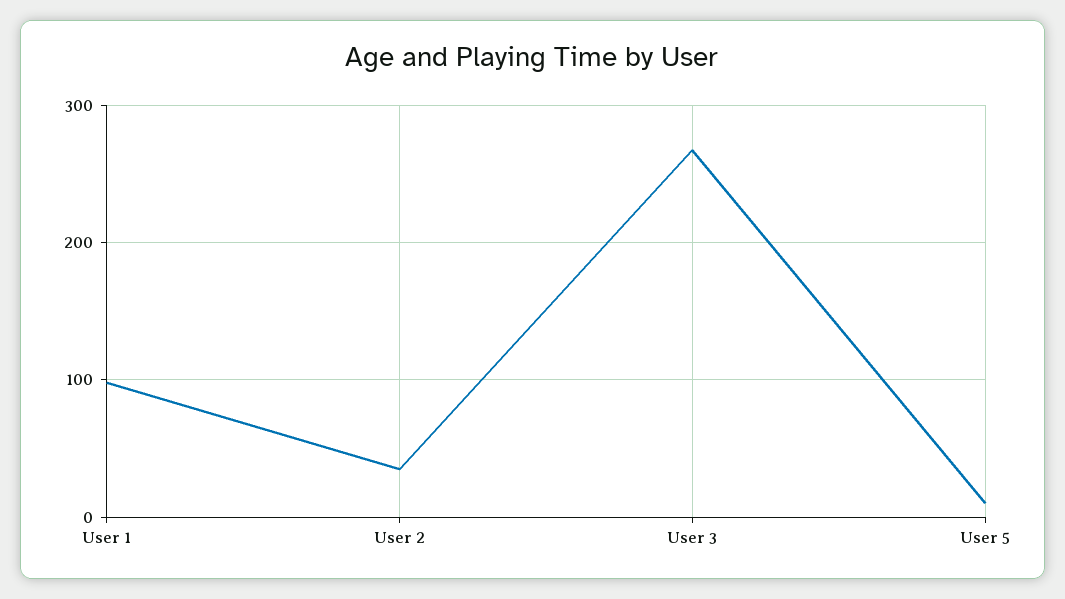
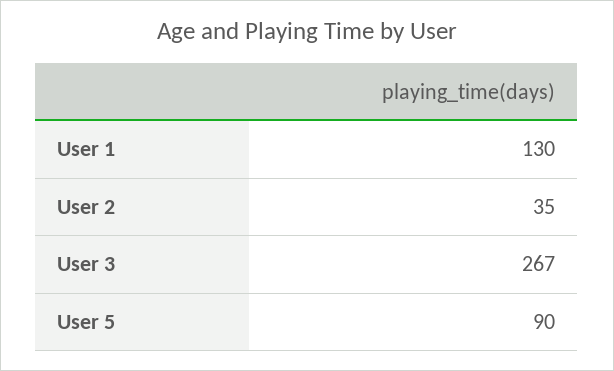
  {
-   "User 1": 100,
+   "User 1": 130,
    "User 2": 35,
    "User 3": 267,
-   "User 5": 10
+   "User 5": 90
  }

